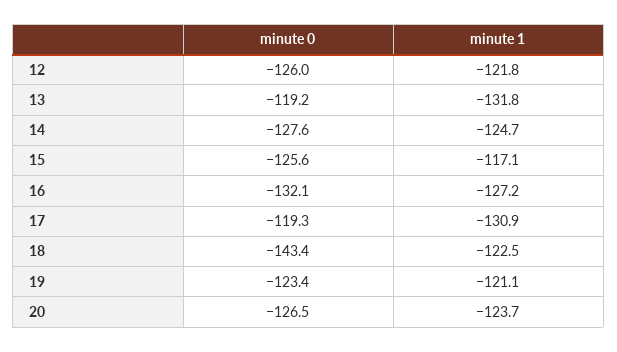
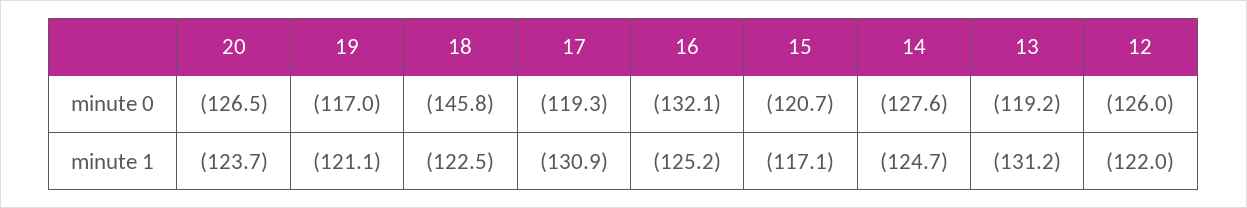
  {
    "minute 0": {
      "12": -126,
      "13": -119.2,
      "14": -127.6,
-     "15": -125.6,
+     "15": -120.7,
      "16": -132.1,
      "17": -119.3,
-     "18": -143.4,
+     "18": -145.8,
-     "19": -123.4,
+     "19": -117,
      "20": -126.5
    },
    "minute 1": {
-     "12": -121.8,
+     "12": -122,
-     "13": -131.8,
+     "13": -131.2,
      "14": -124.7,
      "15": -117.1,
-     "16": -127.2,
+     "16": -125.2,
      "17": -130.9,
      "18": -122.5,
      "19": -121.1,
      "20": -123.7
    }
  }

